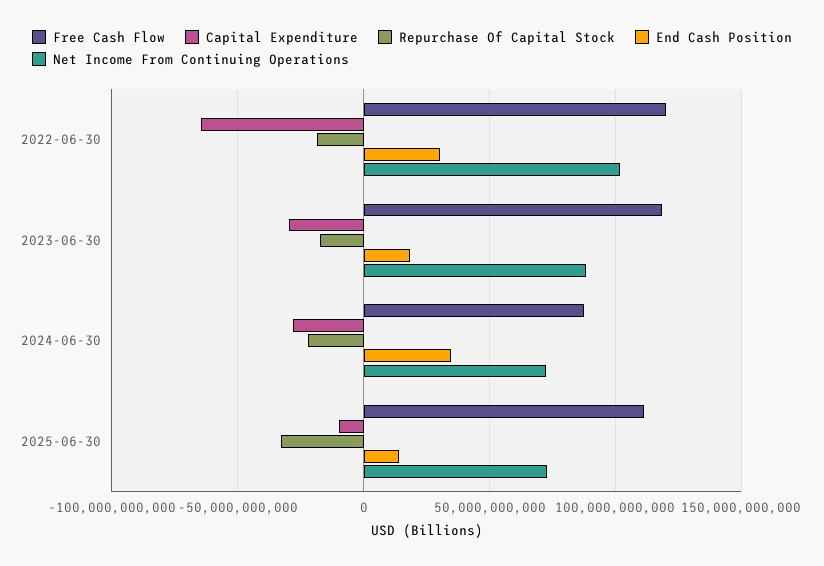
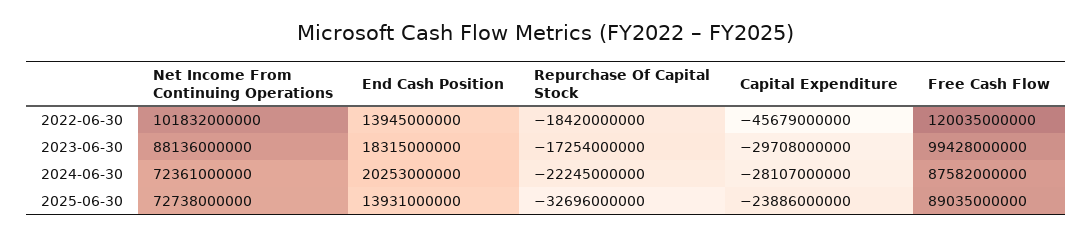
  {
    "Free Cash Flow": {
      "2022-06-30": 120035000000,
-     "2023-06-30": 120000000000,
+     "2023-06-30": 99428000000,
      "2024-06-30": 87582000000,
-     "2025-06-30": 110000000000
+     "2025-06-30": 89035000000
    },
    "Capital Expenditure": {
-     "2022-06-30": -65000000000,
+     "2022-06-30": -45679000000,
      "2023-06-30": -29708000000,
      "2024-06-30": -28107000000,
-     "2025-06-30": -10000000000
+     "2025-06-30": -23886000000
    },
    "Repurchase Of Capital Stock": {
      "2022-06-30": -18420000000,
      "2023-06-30": -17254000000,
      "2024-06-30": -22245000000,
      "2025-06-30": -32696000000
    },
    "End Cash Position": {
-     "2022-06-30": 30000000000,
+     "2022-06-30": 13945000000,
      "2023-06-30": 18315000000,
-     "2024-06-30": 35000000000,
+     "2024-06-30": 20253000000,
      "2025-06-30": 13931000000
    },
    "Net Income From Continuing Operations": {
      "2022-06-30": 101832000000,
      "2023-06-30": 88136000000,
      "2024-06-30": 72361000000,
      "2025-06-30": 72738000000
    }
  }

